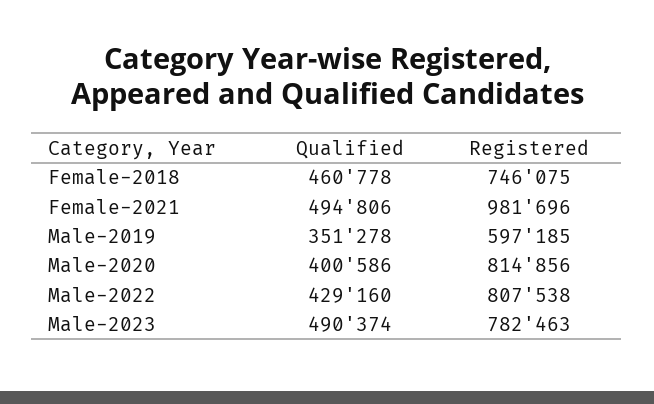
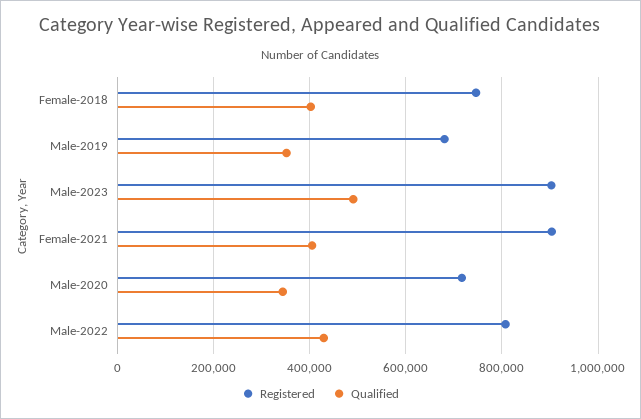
  {
    "Qualified": {
-     "Female-2018": 460778,
+     "Female-2018": 400000,
-     "Female-2021": 494806,
+     "Female-2021": 400000,
      "Male-2019": 351278,
-     "Male-2020": 400586,
+     "Male-2020": 340000,
      "Male-2022": 429160,
      "Male-2023": 490374
    },
    "Registered": {
      "Female-2018": 746075,
-     "Female-2021": 981696,
+     "Female-2021": 900000,
-     "Male-2019": 597185,
+     "Male-2019": 680000,
-     "Male-2020": 814856,
+     "Male-2020": 720000,
      "Male-2022": 807538,
-     "Male-2023": 782463
+     "Male-2023": 900000
    }
  }

